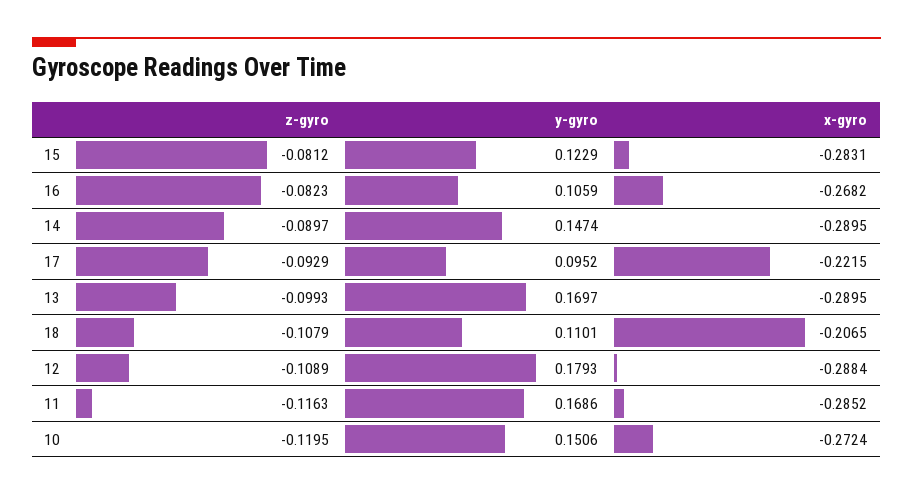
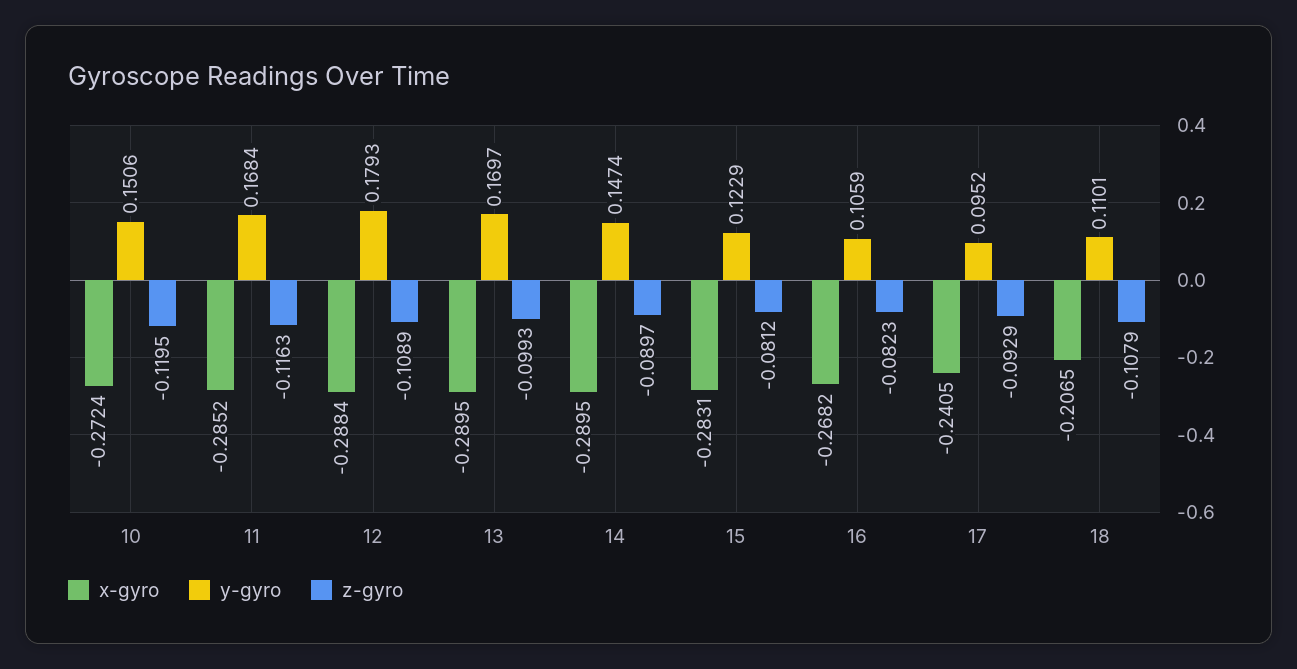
  {
    "z-gyro": {
      "15": -0.0812,
      "16": -0.0823,
      "14": -0.0897,
      "17": -0.0929,
      "13": -0.0993,
      "18": -0.1079,
      "12": -0.1089,
      "11": -0.1163,
      "10": -0.1195
    },
    "y-gyro": {
      "15": 0.1229,
      "16": 0.1059,
      "14": 0.1474,
      "17": 0.0952,
      "13": 0.1697,
      "18": 0.1101,
      "12": 0.1793,
-     "11": 0.1686,
+     "11": 0.1684,
      "10": 0.1506
    },
    "x-gyro": {
      "15": -0.2831,
      "16": -0.2682,
      "14": -0.2895,
-     "17": -0.2215,
+     "17": -0.2405,
      "13": -0.2895,
      "18": -0.2065,
      "12": -0.2884,
      "11": -0.2852,
      "10": -0.2724
    }
  }

